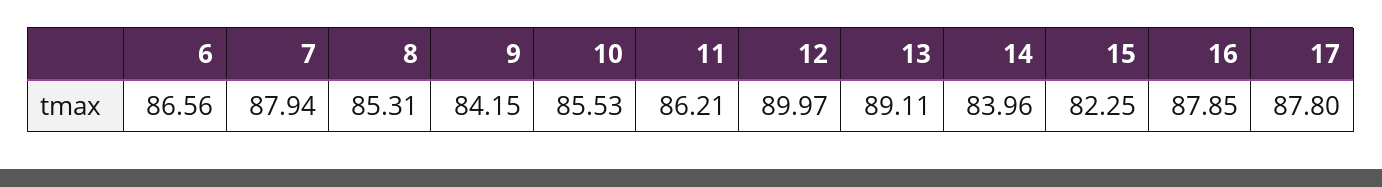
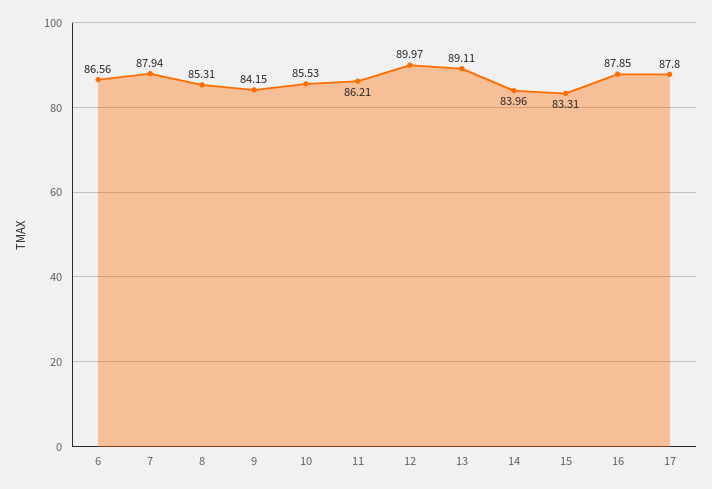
  {
    "6": 86.56,
    "7": 87.94,
    "8": 85.31,
    "9": 84.15,
    "10": 85.53,
    "11": 86.21,
    "12": 89.97,
    "13": 89.11,
    "14": 83.96,
-   "15": 82.25,
+   "15": 83.31,
    "16": 87.85,
    "17": 87.8
  }

